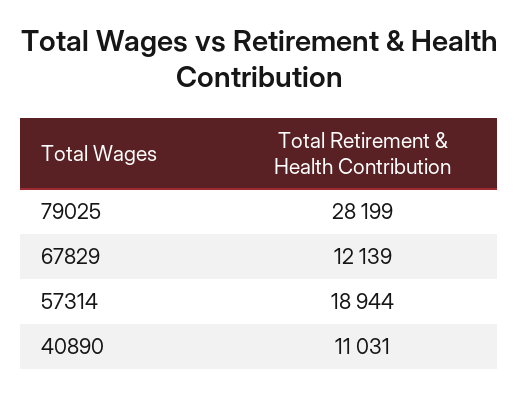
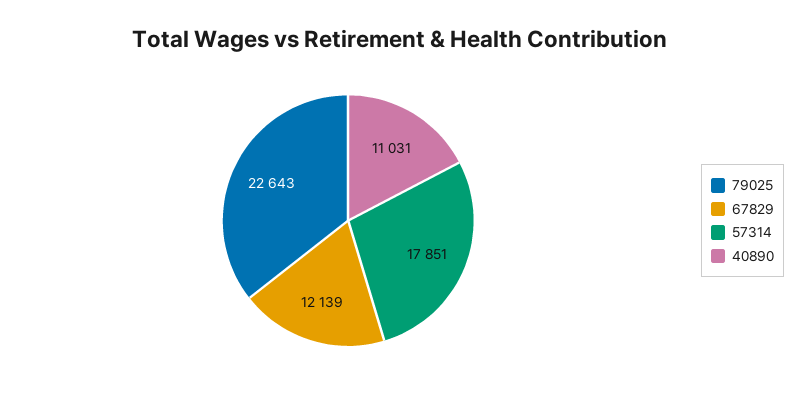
  {
-   "79025": 28199,
+   "79025": 22643,
    "67829": 12139,
-   "57314": 18944,
+   "57314": 17851,
    "40890": 11031
  }

